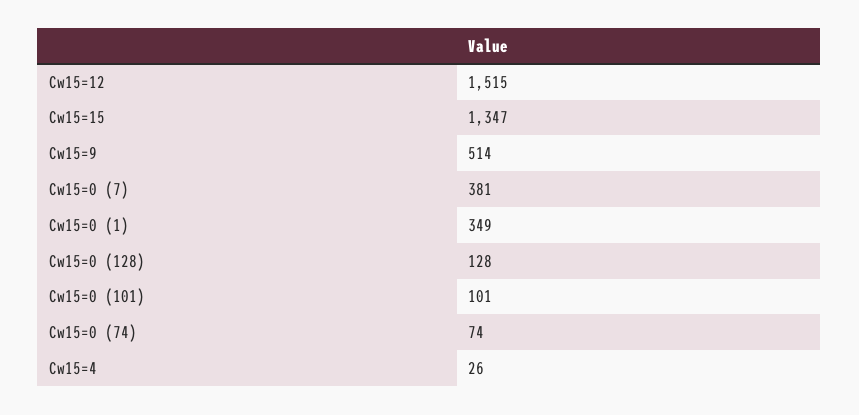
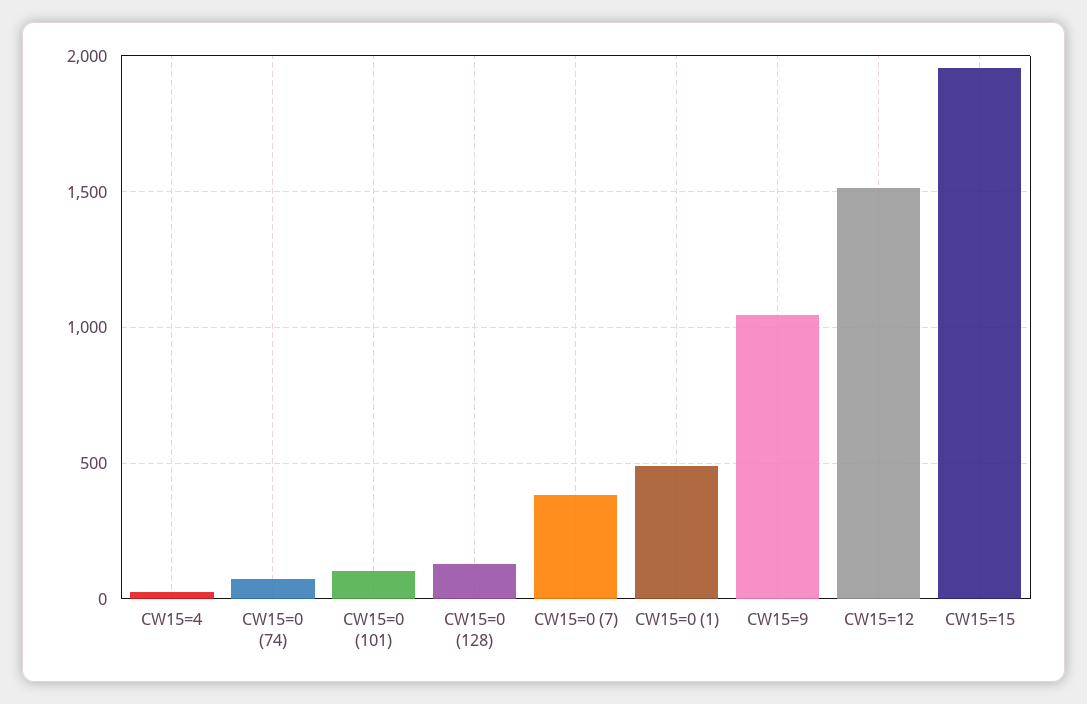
  {
    "Cw15=12": 1515,
-   "Cw15=15": 1347,
+   "Cw15=15": 1950,
-   "Cw15=9": 514,
+   "Cw15=9": 1050,
    "Cw15=0 (7)": 381,
-   "Cw15=0 (1)": 349,
+   "Cw15=0 (1)": 500,
    "Cw15=0 (128)": 128,
    "Cw15=0 (101)": 101,
    "Cw15=0 (74)": 74,
    "Cw15=4": 26
  }

